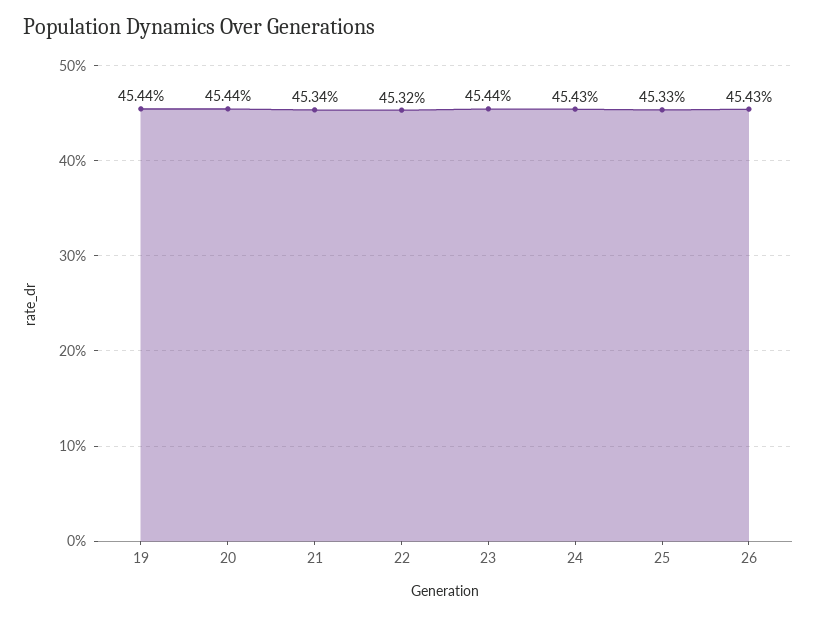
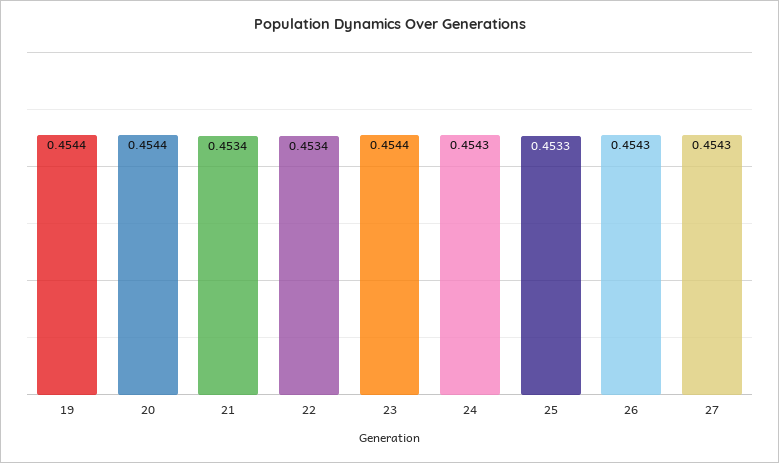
  {
    "19": 0.4544,
    "20": 0.4544,
    "21": 0.4534,
-   "22": 0.4532,
+   "22": 0.4534,
    "23": 0.4544,
    "24": 0.4543,
    "25": 0.4533,
-   "26": 0.4543
+   "26": 0.4543,
+   "27": 0.4543
  }

